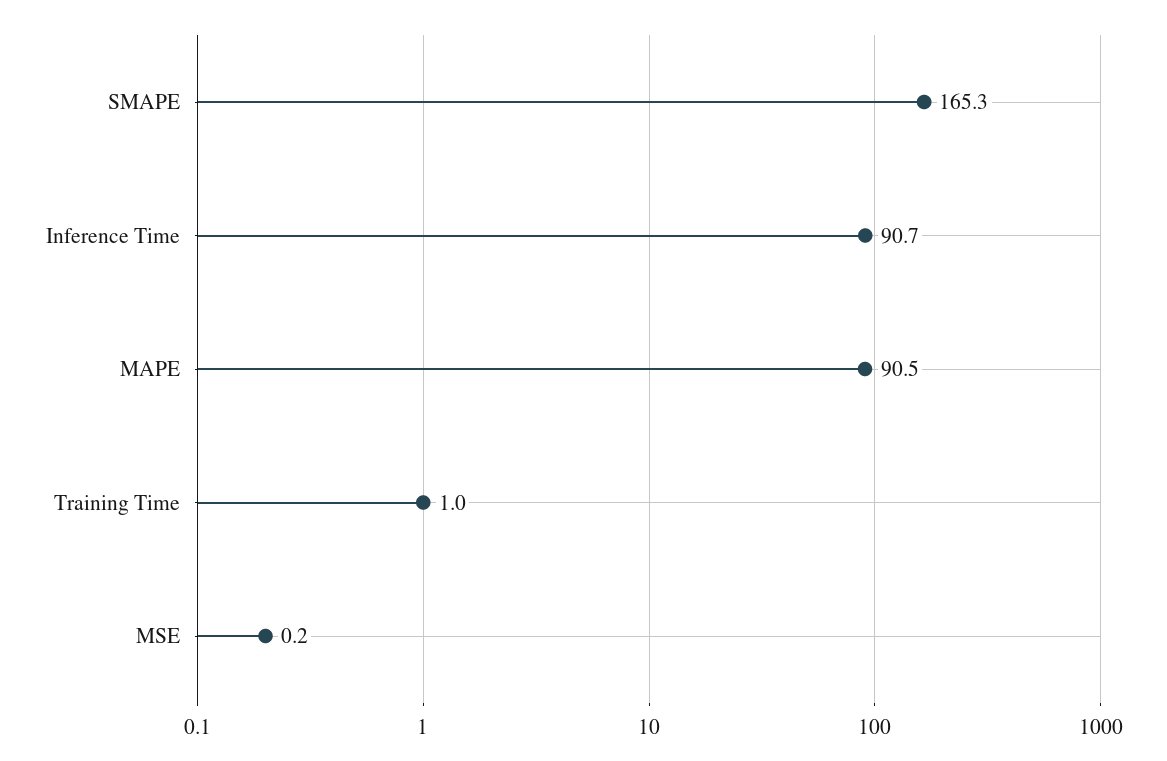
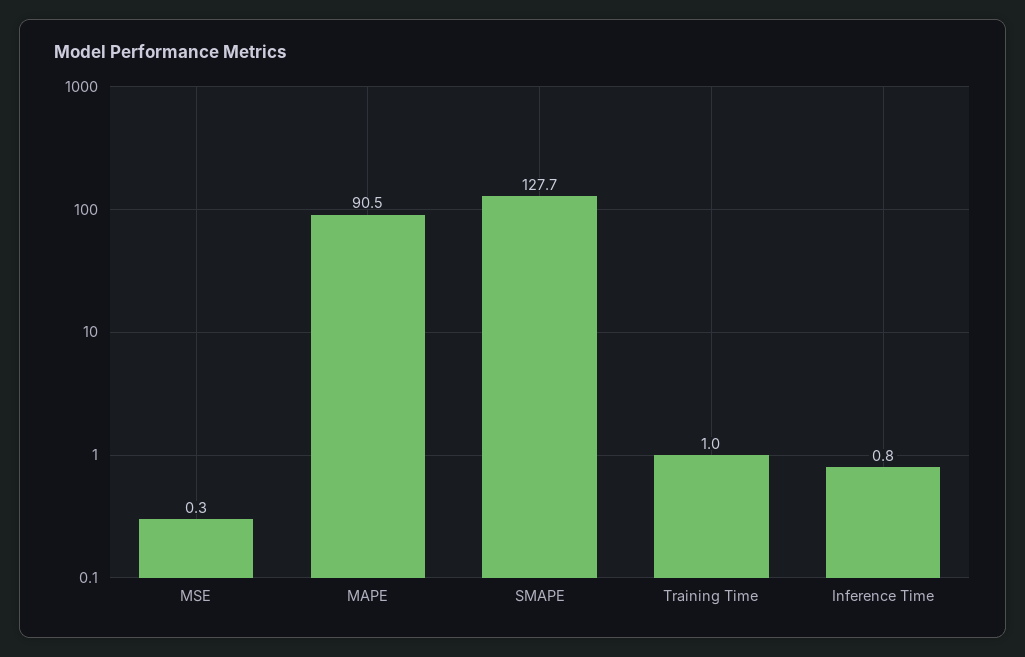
  {
-   "SMAPE": 165.3,
+   "SMAPE": 127.7,
-   "Inference Time": 90.7,
+   "Inference Time": 0.8,
    "MAPE": 90.5,
    "Training Time": 1,
-   "MSE": 0.2
+   "MSE": 0.3
  }

